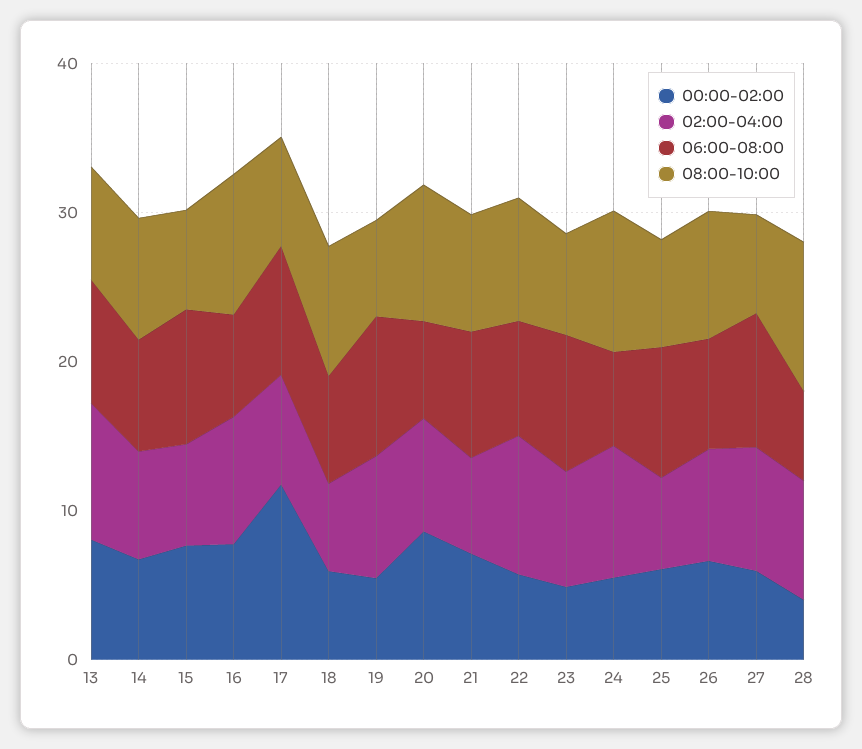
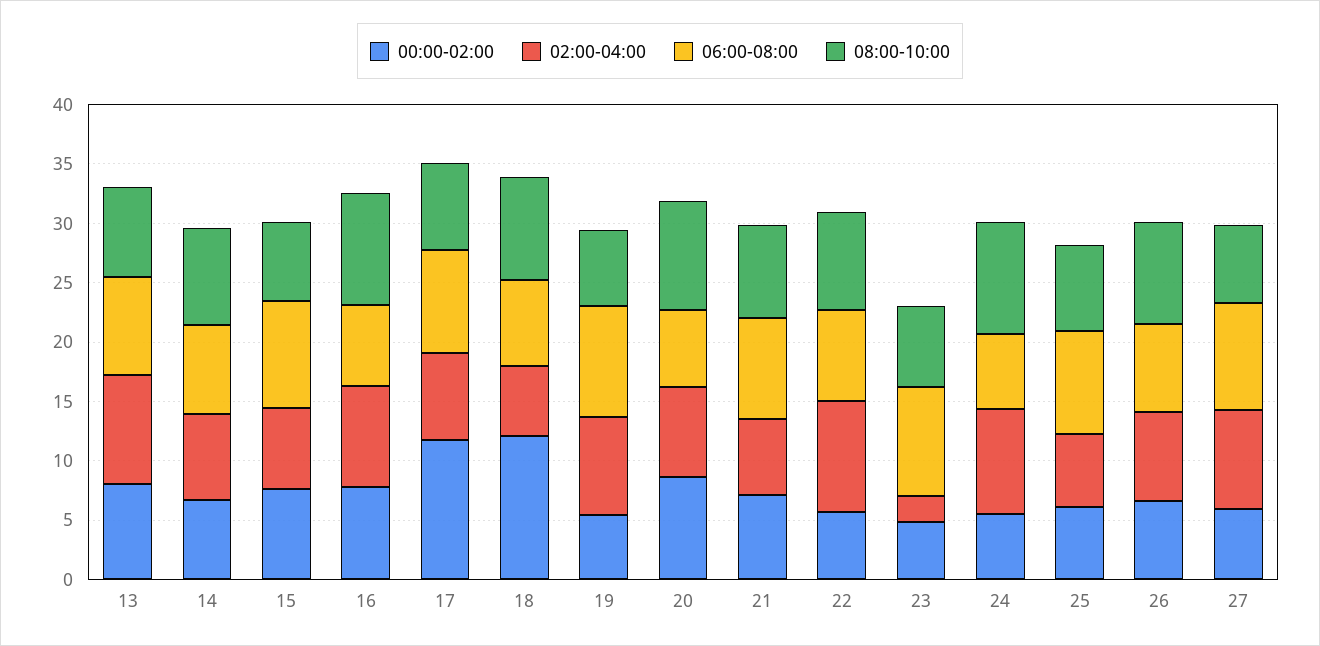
  {
    "00:00-02:00": {
      "13": 8,
      "14": 7,
      "15": 8,
      "16": 8,
      "17": 12,
-     "18": 6,
+     "18": 12,
      "19": 5,
      "20": 9,
      "21": 7,
      "22": 6,
      "23": 5,
      "24": 6,
      "25": 6,
      "26": 7,
-     "27": 6,
+     "27": 6
-     "28": 4
    },
    "02:00-04:00": {
      "13": 9,
      "14": 7,
      "15": 7,
      "16": 9,
      "17": 7,
      "18": 6,
      "19": 8,
      "20": 8,
      "21": 6,
      "22": 9,
-     "23": 8,
+     "23": 2,
      "24": 9,
      "25": 6,
      "26": 8,
-     "27": 8,
+     "27": 8
-     "28": 8
    },
    "06:00-08:00": {
      "13": 8,
      "14": 8,
      "15": 9,
      "16": 7,
      "17": 9,
      "18": 7,
      "19": 9,
      "20": 7,
      "21": 8,
      "22": 8,
      "23": 9,
      "24": 6,
      "25": 9,
      "26": 7,
-     "27": 9,
+     "27": 9
-     "28": 6
    },
    "08:00-10:00": {
      "13": 8,
      "14": 8,
      "15": 7,
      "16": 9,
      "17": 7,
      "18": 9,
      "19": 6,
      "20": 9,
      "21": 8,
      "22": 8,
      "23": 7,
      "24": 9,
      "25": 7,
      "26": 9,
-     "27": 7,
+     "27": 7
-     "28": 10
    }
  }

